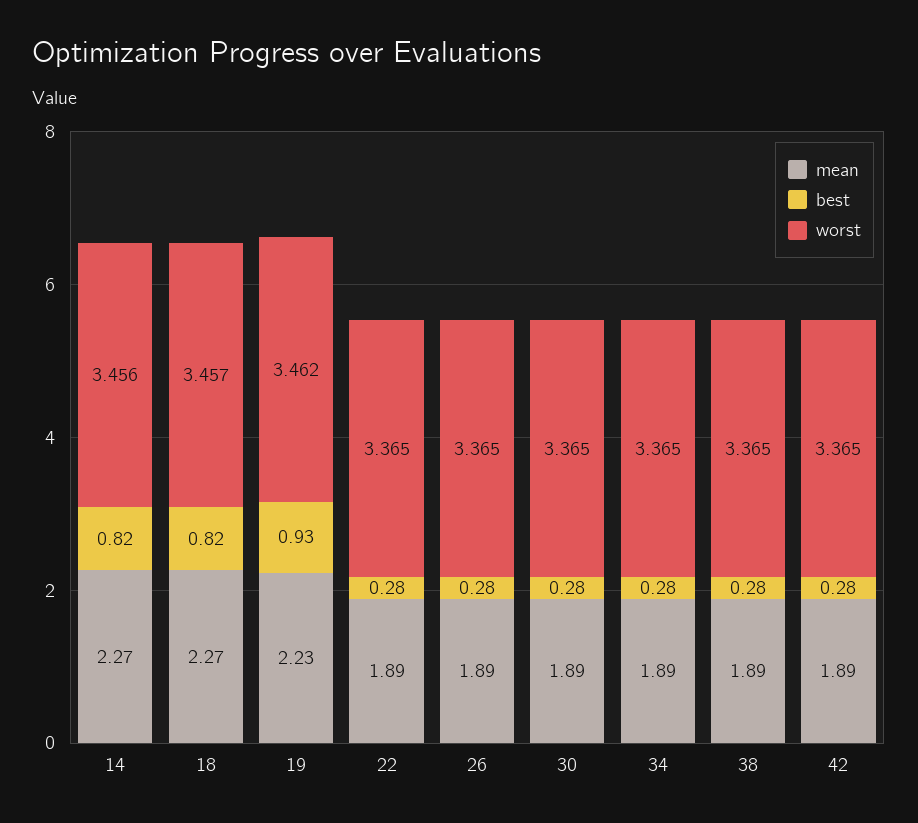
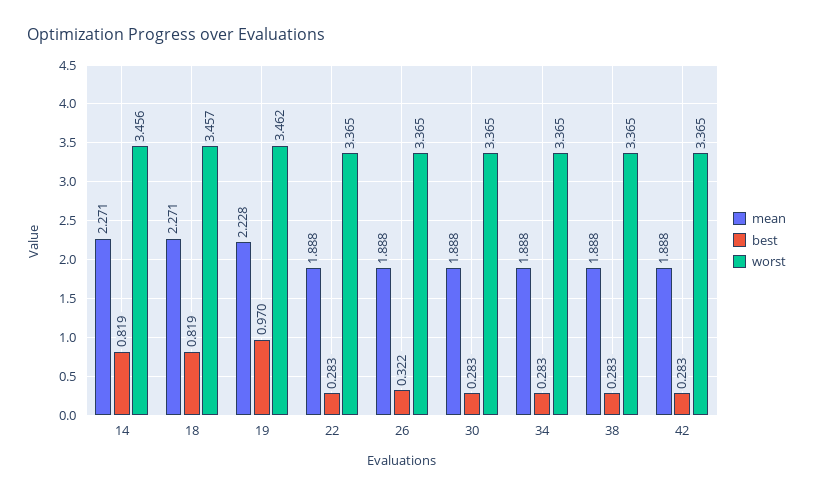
  {
    "mean": {
      "14": 2.271,
      "18": 2.271,
      "19": 2.228,
      "22": 1.888,
      "26": 1.888,
      "30": 1.888,
      "34": 1.888,
      "38": 1.888,
      "42": 1.888
    },
    "best": {
      "14": 0.819,
      "18": 0.819,
-     "19": 0.93,
+     "19": 0.97,
      "22": 0.283,
-     "26": 0.28,
+     "26": 0.322,
      "30": 0.283,
      "34": 0.283,
      "38": 0.283,
      "42": 0.283
    },
    "worst": {
      "14": 3.456,
      "18": 3.457,
      "19": 3.462,
      "22": 3.365,
      "26": 3.365,
      "30": 3.365,
      "34": 3.365,
      "38": 3.365,
      "42": 3.365
    }
  }

